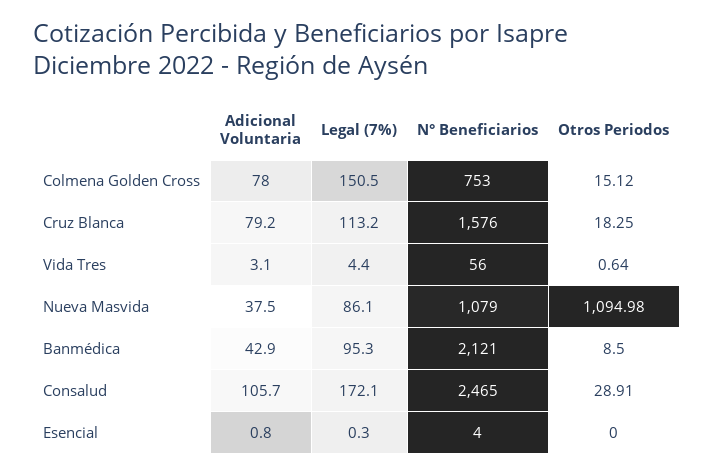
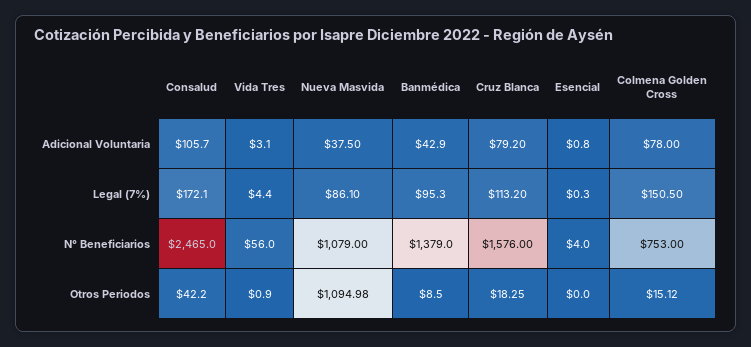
  {
    "Adicional Voluntaria": {
      "Colmena Golden Cross": 78,
      "Cruz Blanca": 79.2,
      "Vida Tres": 3.1,
      "Nueva Masvida": 37.5,
      "Banmédica": 42.9,
      "Consalud": 105.7,
      "Esencial": 0.8
    },
    "Legal (7%)": {
      "Colmena Golden Cross": 150.5,
      "Cruz Blanca": 113.2,
      "Vida Tres": 4.4,
      "Nueva Masvida": 86.1,
      "Banmédica": 95.3,
      "Consalud": 172.1,
      "Esencial": 0.3
    },
    "N° Beneficiarios": {
      "Colmena Golden Cross": 753,
      "Cruz Blanca": 1576,
      "Vida Tres": 56,
      "Nueva Masvida": 1079,
-     "Banmédica": 2121,
+     "Banmédica": 1379,
      "Consalud": 2465,
      "Esencial": 4
    },
    "Otros Periodos": {
      "Colmena Golden Cross": 15.12,
      "Cruz Blanca": 18.25,
-     "Vida Tres": 0.64,
+     "Vida Tres": 0.9,
      "Nueva Masvida": 1094.98,
      "Banmédica": 8.5,
-     "Consalud": 28.91,
+     "Consalud": 42.2,
      "Esencial": 0
    }
  }

